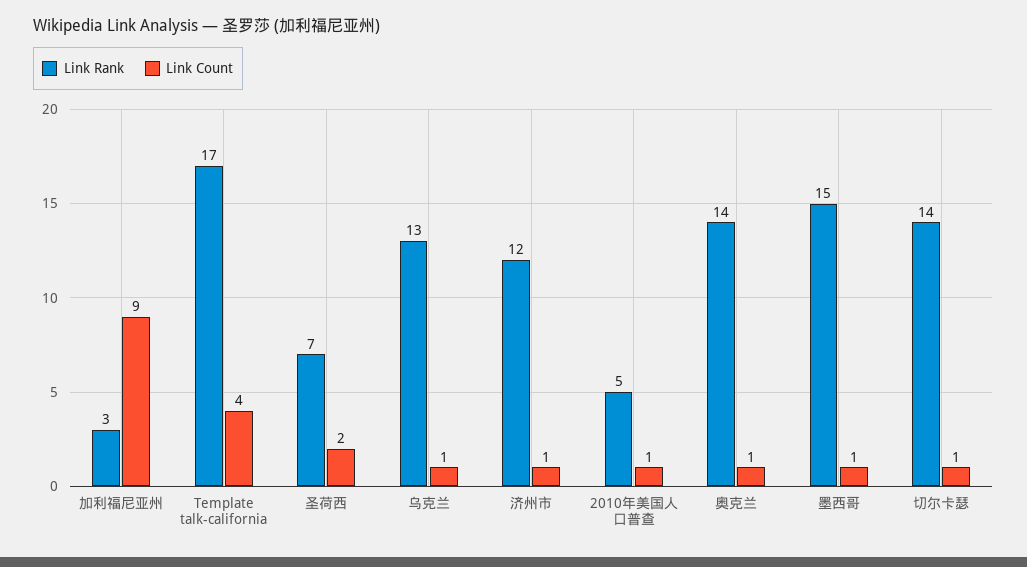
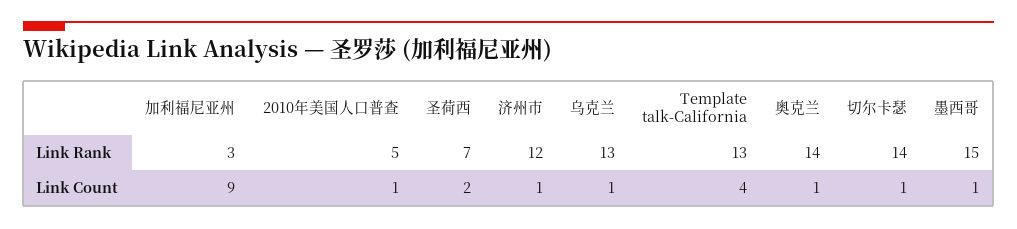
  {
    "Link Rank": {
      "加利福尼亚州": 3,
-     "Template talk-california": 17,
+     "Template talk-california": 13,
      "圣荷西": 7,
      "乌克兰": 13,
      "济州市": 12,
      "2010年美国人口普查": 5,
      "奥克兰": 14,
      "墨西哥": 15,
      "切尔卡瑟": 14
    },
    "Link Count": {
      "加利福尼亚州": 9,
      "Template talk-california": 4,
      "圣荷西": 2,
      "乌克兰": 1,
      "济州市": 1,
      "2010年美国人口普查": 1,
      "奥克兰": 1,
      "墨西哥": 1,
      "切尔卡瑟": 1
    }
  }

